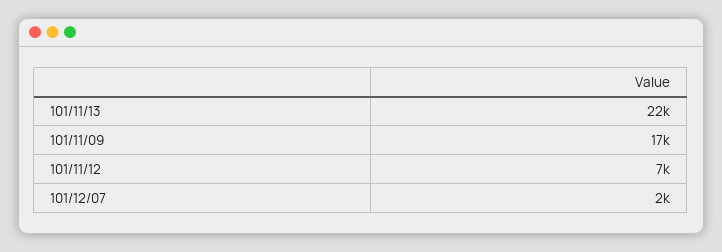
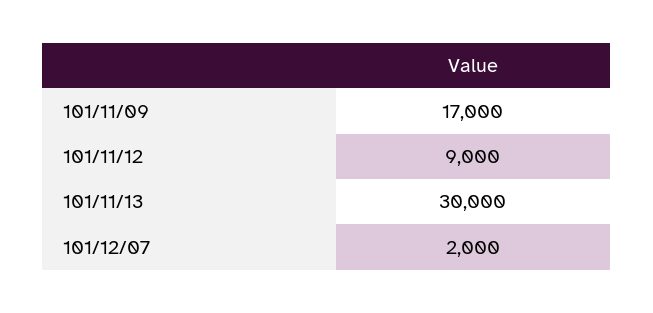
  {
-   "101/11/13": 22000,
+   "101/11/13": 30000,
    "101/11/09": 17000,
-   "101/11/12": 7000,
+   "101/11/12": 9000,
    "101/12/07": 2000
  }

